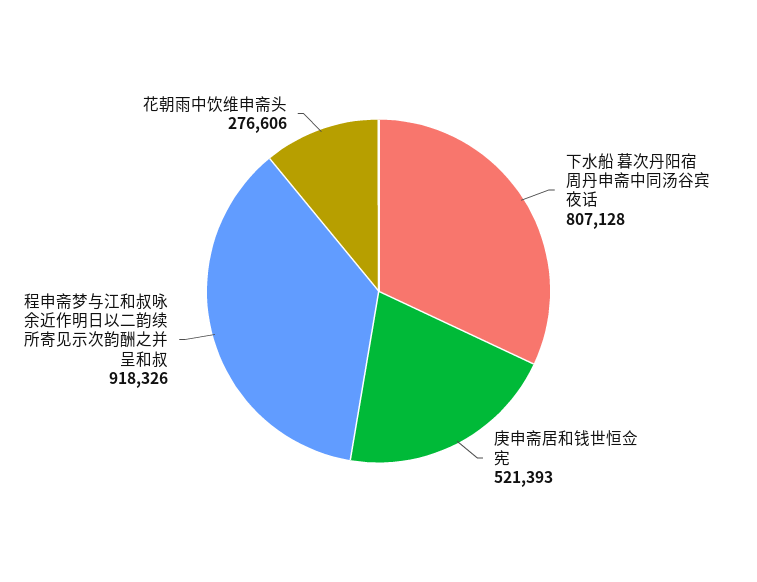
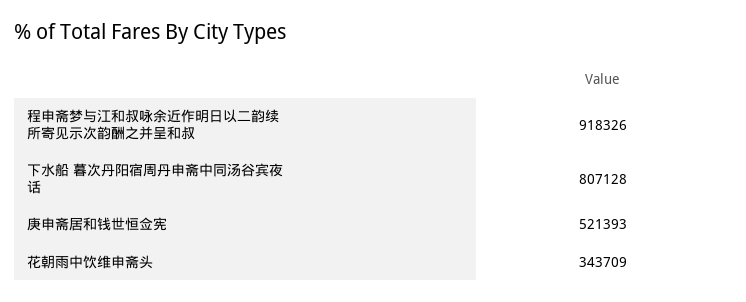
  {
    "下水船 暮次丹阳宿周丹申斋中同汤谷宾夜话": 807128,
    "庚申斋居和钱世恒佥宪": 521393,
    "程申斋梦与江和叔咏余近作明日以二韵续所寄见示次韵酬之并呈和叔": 918326,
-   "花朝雨中饮维申斋头": 276606
+   "花朝雨中饮维申斋头": 343709
  }

